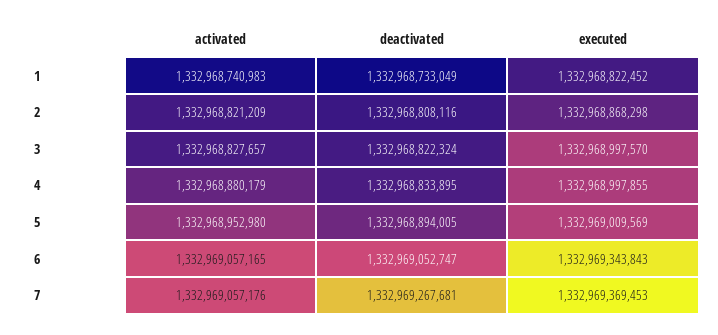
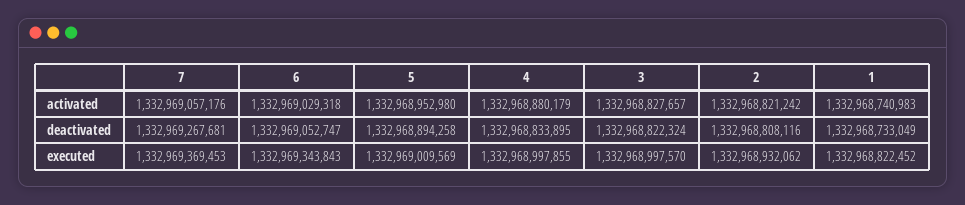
  {
    "activated": {
      "1": 1332968740983,
-     "2": 1332968821209,
+     "2": 1332968821242,
      "3": 1332968827657,
      "4": 1332968880179,
      "5": 1332968952980,
-     "6": 1332969057165,
+     "6": 1332969029318,
      "7": 1332969057176
    },
    "deactivated": {
      "1": 1332968733049,
      "2": 1332968808116,
      "3": 1332968822324,
      "4": 1332968833895,
-     "5": 1332968894005,
+     "5": 1332968894258,
      "6": 1332969052747,
      "7": 1332969267681
    },
    "executed": {
      "1": 1332968822452,
-     "2": 1332968868298,
+     "2": 1332968932062,
      "3": 1332968997570,
      "4": 1332968997855,
      "5": 1332969009569,
      "6": 1332969343843,
      "7": 1332969369453
    }
  }

